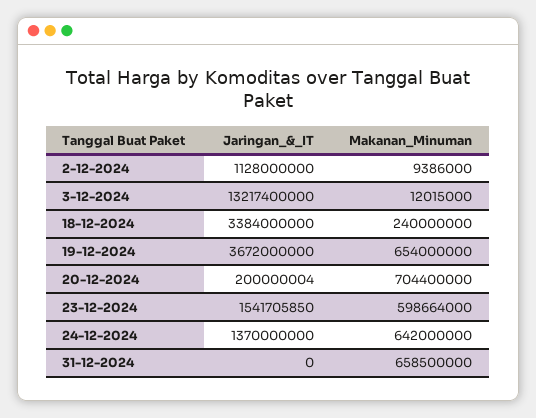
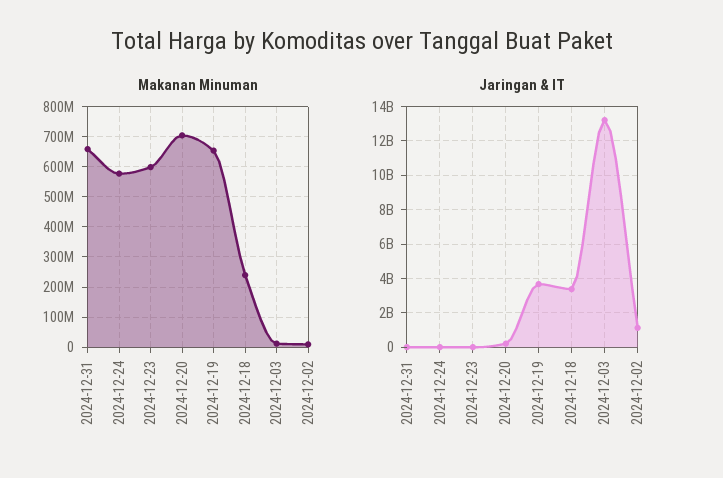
  {
    "Jaringan_&_IT": {
      "2-12-2024": 1128000000,
      "3-12-2024": 13217400000,
      "18-12-2024": 3384000000,
      "19-12-2024": 3672000000,
      "20-12-2024": 200000004,
-     "23-12-2024": 1541705850,
+     "23-12-2024": 0,
-     "24-12-2024": 1370000000,
+     "24-12-2024": 0,
      "31-12-2024": 0
    },
    "Makanan_Minuman": {
      "2-12-2024": 9386000,
      "3-12-2024": 12015000,
      "18-12-2024": 240000000,
      "19-12-2024": 654000000,
      "20-12-2024": 704400000,
      "23-12-2024": 598664000,
-     "24-12-2024": 642000000,
+     "24-12-2024": 580000000,
      "31-12-2024": 658500000
    }
  }

